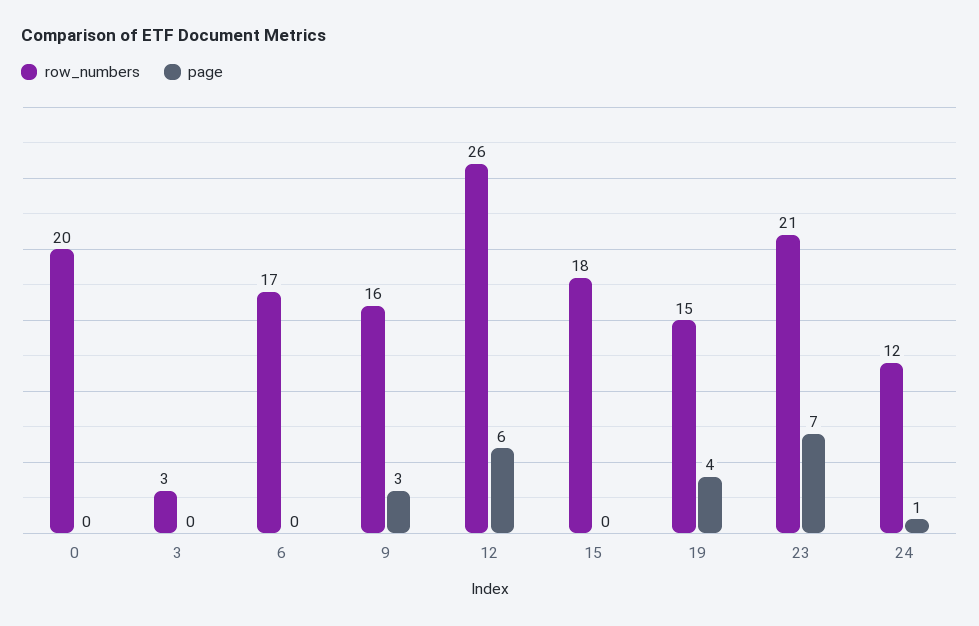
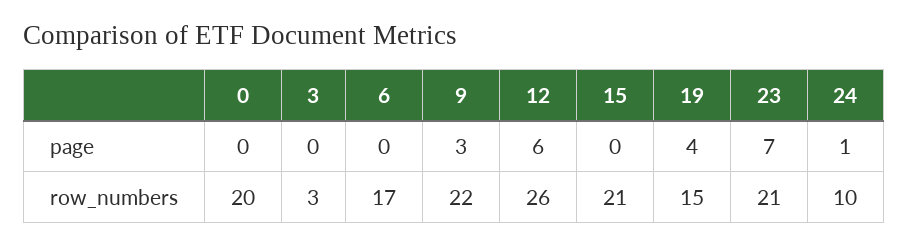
  {
    "row_numbers": {
      "0": 20,
      "3": 3,
      "6": 17,
-     "9": 16,
+     "9": 22,
      "12": 26,
-     "15": 18,
+     "15": 21,
      "19": 15,
      "23": 21,
-     "24": 12
+     "24": 10
    },
    "page": {
      "0": 0,
      "3": 0,
      "6": 0,
      "9": 3,
      "12": 6,
      "15": 0,
      "19": 4,
      "23": 7,
      "24": 1
    }
  }

